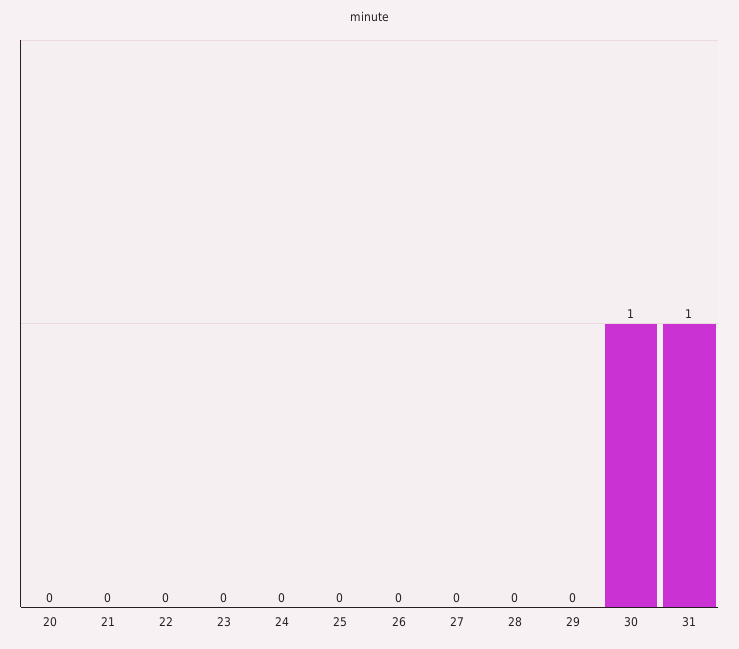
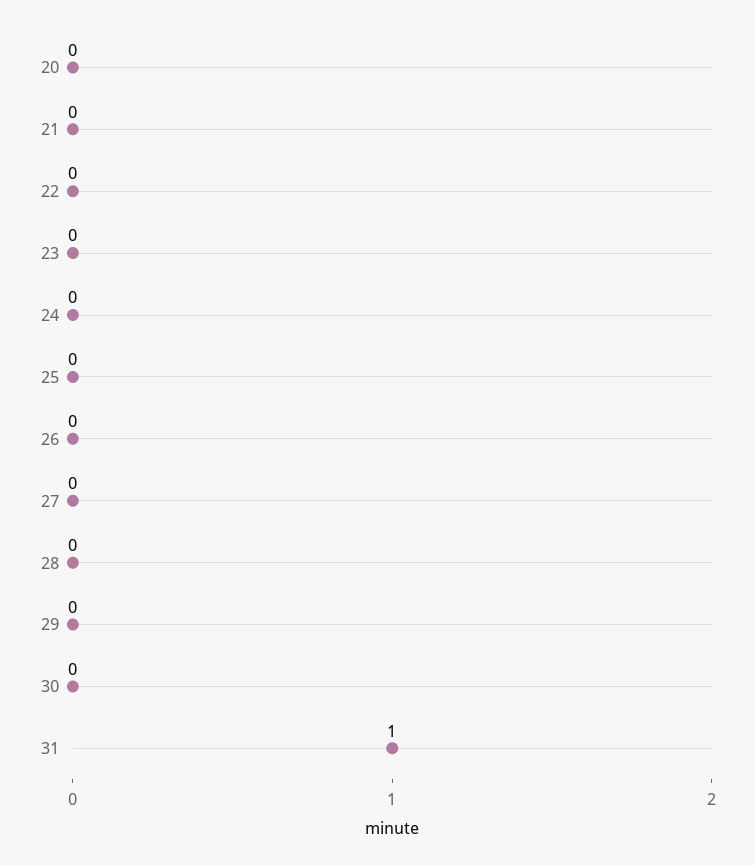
  {
    "20": 0,
    "21": 0,
    "22": 0,
    "23": 0,
    "24": 0,
    "25": 0,
    "26": 0,
    "27": 0,
    "28": 0,
    "29": 0,
-   "30": 1,
+   "30": 0,
    "31": 1
  }

